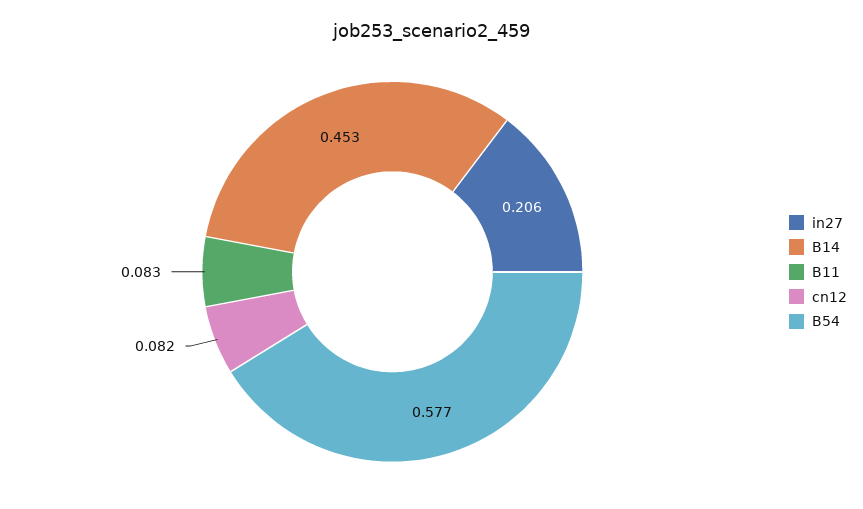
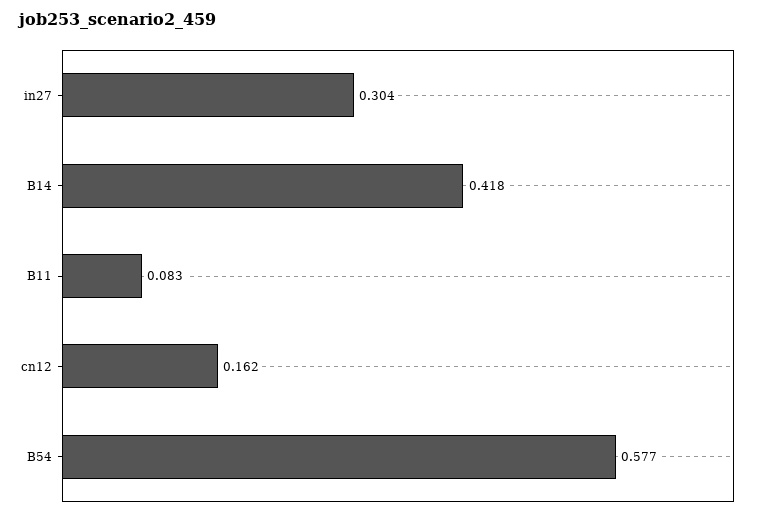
  {
-   "in27": 0.206,
+   "in27": 0.304,
-   "B14": 0.453,
+   "B14": 0.418,
    "B11": 0.083,
-   "cn12": 0.082,
+   "cn12": 0.162,
    "B54": 0.577
  }

